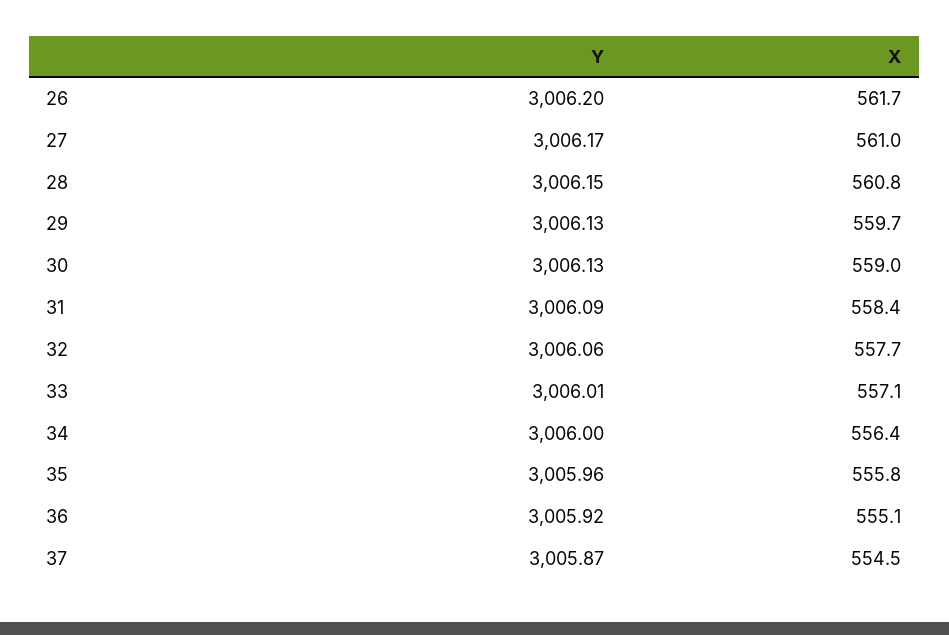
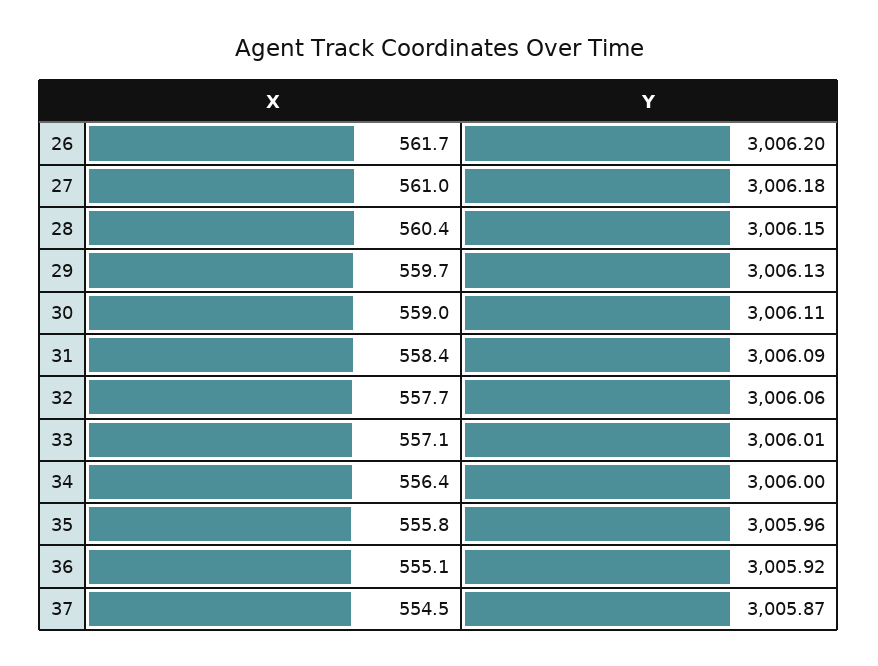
  {
    "Y": {
      "26": 3006.2,
-     "27": 3006.17,
+     "27": 3006.18,
      "28": 3006.15,
      "29": 3006.13,
-     "30": 3006.13,
+     "30": 3006.11,
      "31": 3006.09,
      "32": 3006.06,
      "33": 3006.01,
      "34": 3006,
      "35": 3005.96,
      "36": 3005.92,
      "37": 3005.87
    },
    "X": {
      "26": 561.7,
      "27": 561,
-     "28": 560.8,
+     "28": 560.4,
      "29": 559.7,
      "30": 559,
      "31": 558.4,
      "32": 557.7,
      "33": 557.1,
      "34": 556.4,
      "35": 555.8,
      "36": 555.1,
      "37": 554.5
    }
  }

